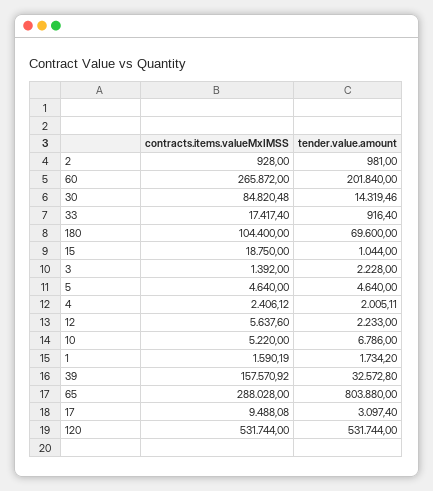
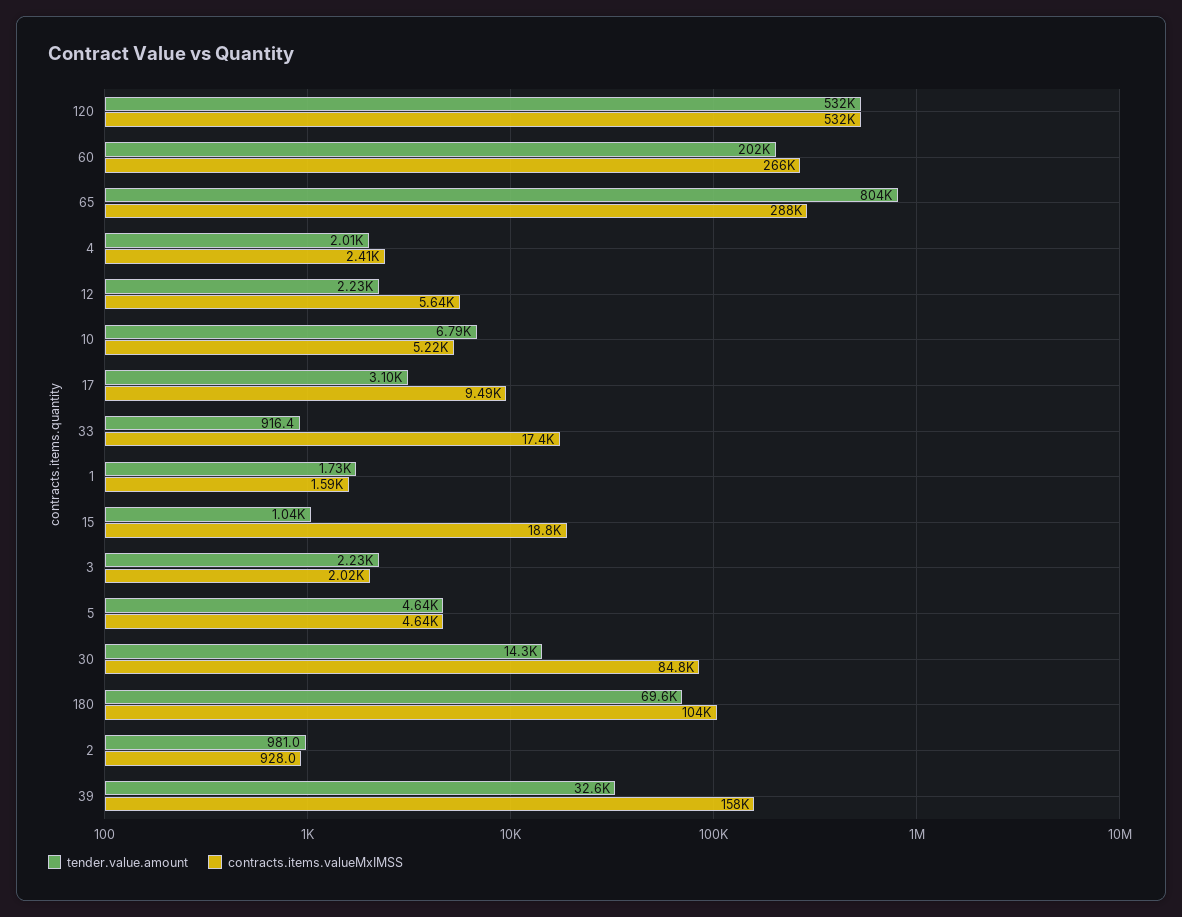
  {
    "contracts.items.valueMxIMSS": {
      "2": 928,
      "60": 265872,
      "30": 84820.48,
      "33": 17417.4,
      "180": 104400,
      "15": 18750,
-     "3": 1392,
+     "3": 2020,
      "5": 4640,
      "4": 2406.12,
      "12": 5637.6,
      "10": 5220,
      "1": 1590.19,
      "39": 157570.92,
      "65": 288028,
      "17": 9488.08,
      "120": 531744
    },
    "tender.value.amount": {
      "2": 981,
      "60": 201840,
      "30": 14319.46,
      "33": 916.4,
      "180": 69600,
      "15": 1044,
      "3": 2228,
      "5": 4640,
      "4": 2005.11,
      "12": 2233,
      "10": 6786,
      "1": 1734.2,
      "39": 32572.8,
      "65": 803880,
      "17": 3097.4,
      "120": 531744
    }
  }

